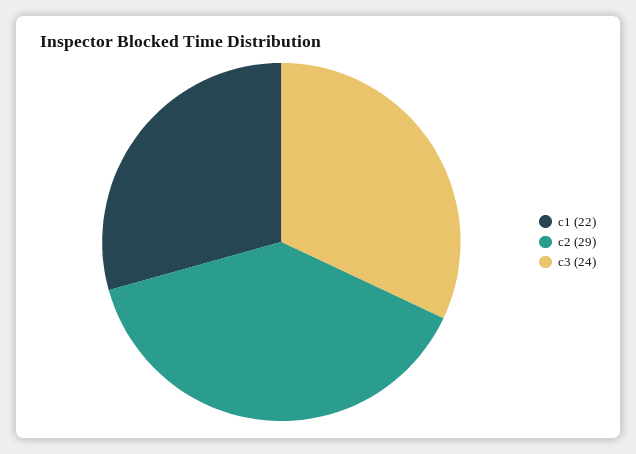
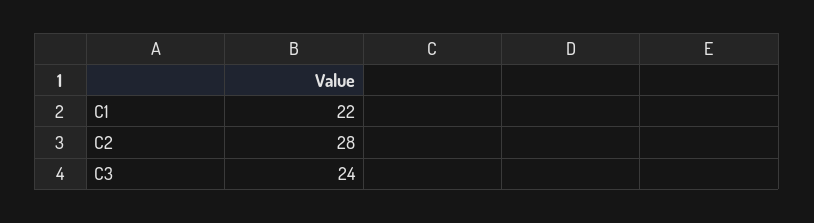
  {
    "c1": 22,
-   "c2": 29,
+   "c2": 28,
    "c3": 24
  }

